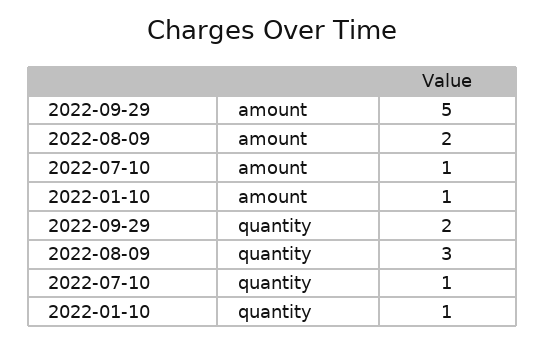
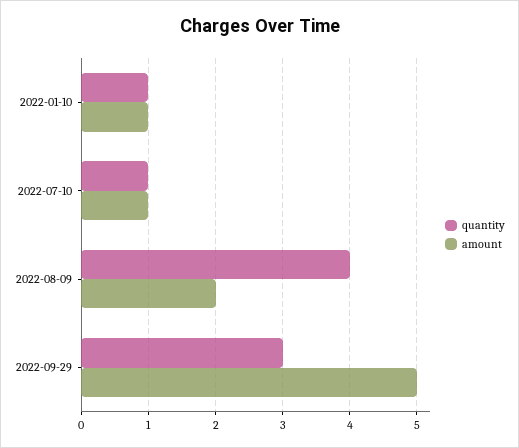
  {
    "amount": {
      "2022-09-29": 5,
      "2022-08-09": 2,
      "2022-07-10": 1,
      "2022-01-10": 1
    },
    "quantity": {
-     "2022-09-29": 2,
+     "2022-09-29": 3,
-     "2022-08-09": 3,
+     "2022-08-09": 4,
      "2022-07-10": 1,
      "2022-01-10": 1
    }
  }

